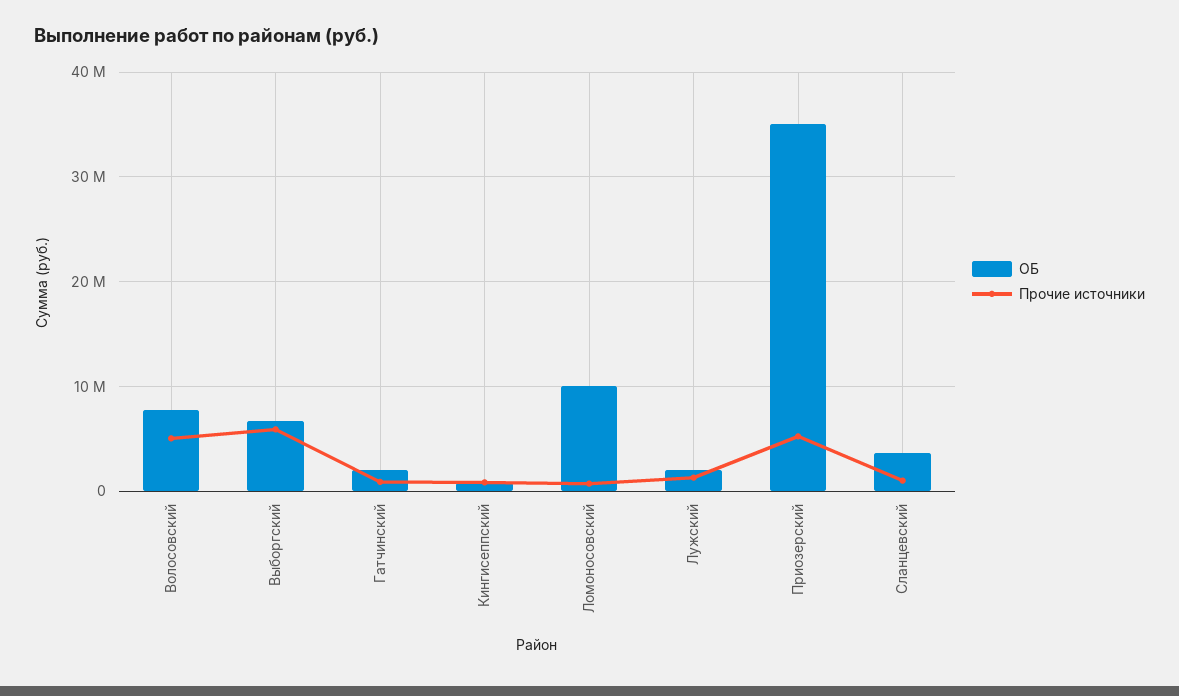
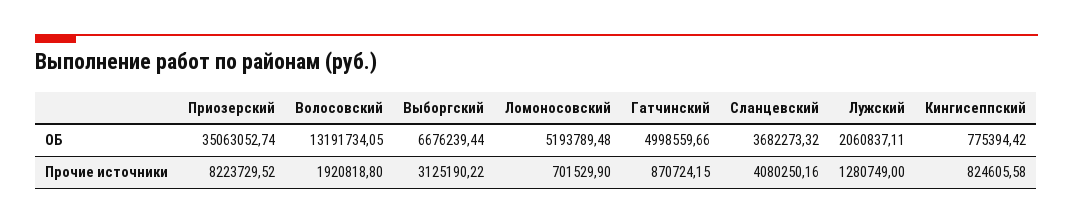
  {
    "ОБ": {
-     "Волосовский": 8000000,
+     "Волосовский": 13191734.05,
      "Выборгский": 6676239.44,
-     "Гатчинский": 2000000,
+     "Гатчинский": 4998559.66,
      "Кингисеппский": 775394.42,
-     "Ломоносовский": 10000000,
+     "Ломоносовский": 5193789.48,
      "Лужский": 2060837.11,
      "Приозерский": 35063052.74,
      "Сланцевский": 3682273.32
    },
    "Прочие источники": {
-     "Волосовский": 5000000,
+     "Волосовский": 1920818.8,
-     "Выборгский": 6000000,
+     "Выборгский": 3125190.22,
      "Гатчинский": 870724.15,
      "Кингисеппский": 824605.58,
      "Ломоносовский": 701529.9,
      "Лужский": 1280749,
-     "Приозерский": 5000000,
+     "Приозерский": 8223729.52,
-     "Сланцевский": 1000000
+     "Сланцевский": 4080250.16
    }
  }

